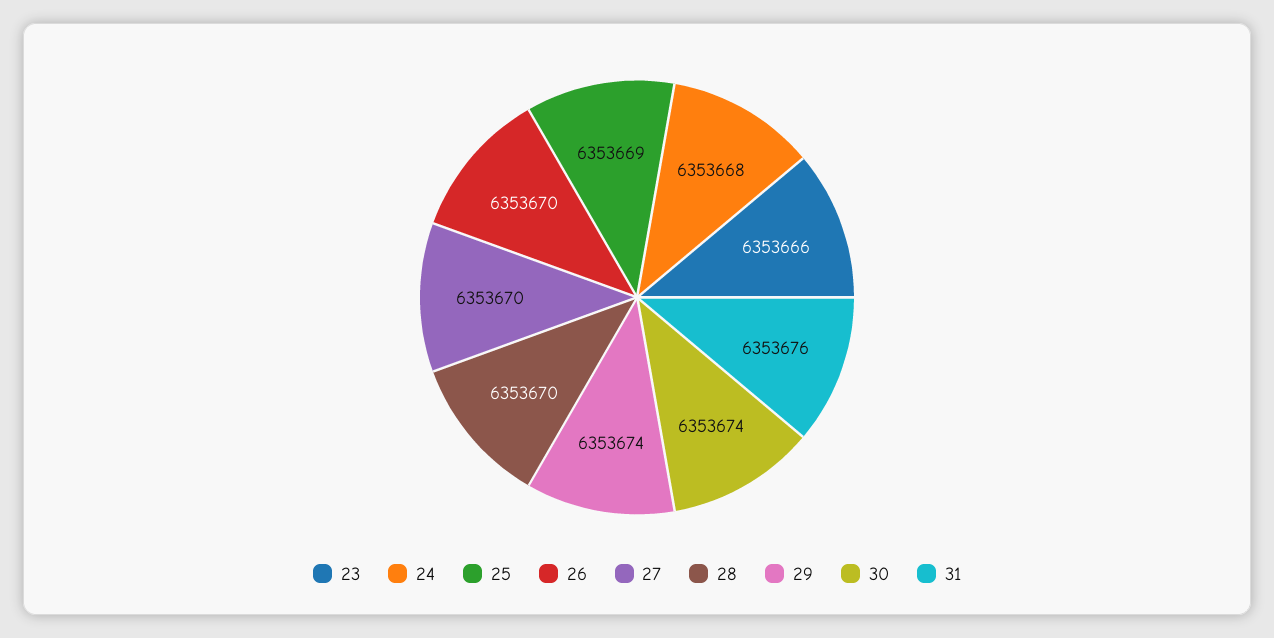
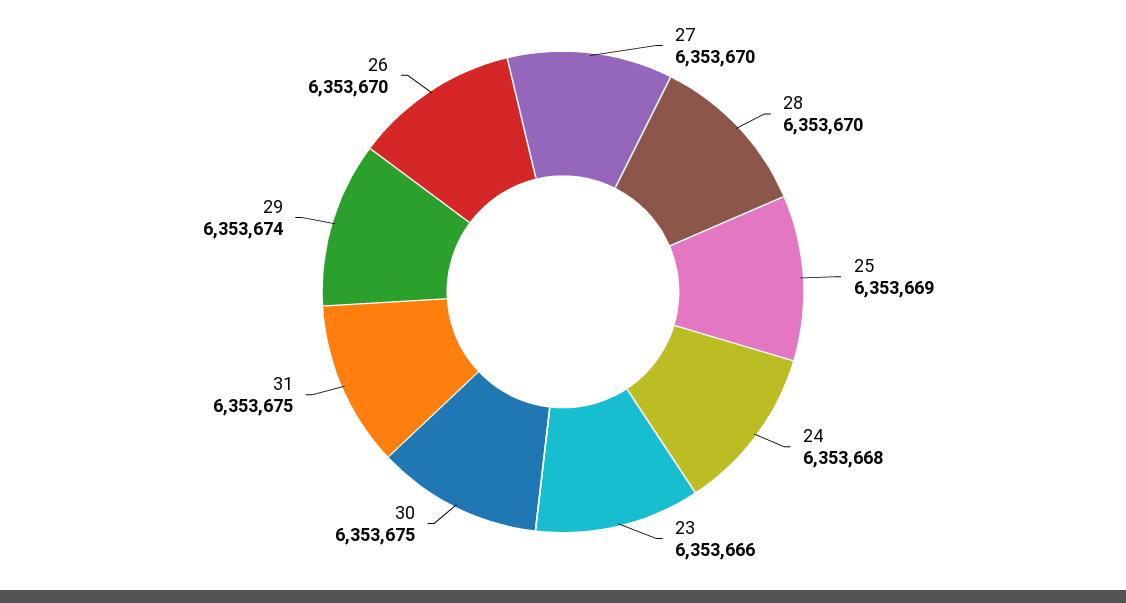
  {
    "23": 6353666,
    "24": 6353668,
    "25": 6353669,
    "26": 6353670,
    "27": 6353670,
    "28": 6353670,
    "29": 6353674,
-   "30": 6353674,
+   "30": 6353675,
-   "31": 6353676
+   "31": 6353675
  }

